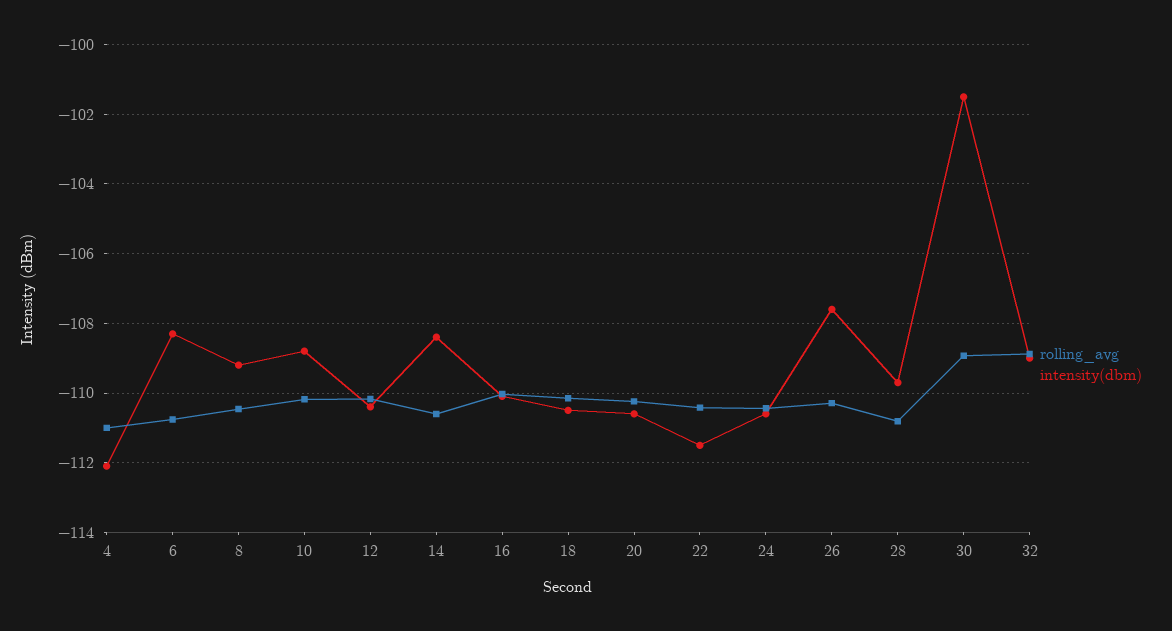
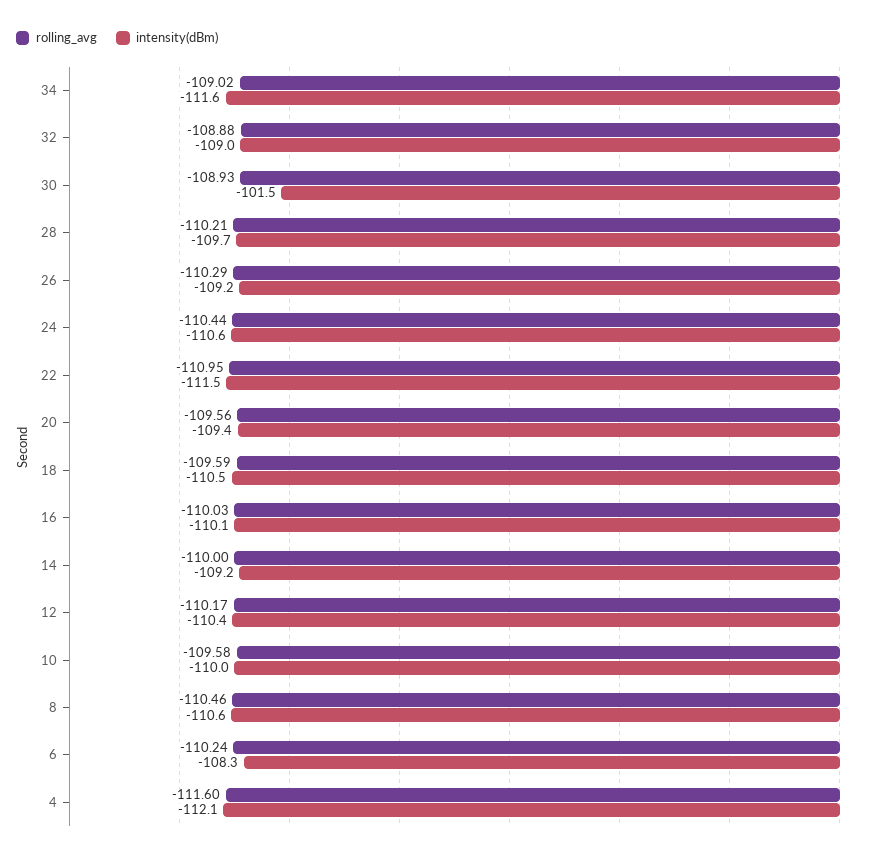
  {
    "rolling_avg": {
-     "4": -111,
+     "4": -111.6,
-     "6": -110.8,
+     "6": -110.24,
      "8": -110.46,
-     "10": -110.2,
+     "10": -109.58,
      "12": -110.17,
-     "14": -110.6,
+     "14": -110,
      "16": -110.03,
-     "18": -110.2,
+     "18": -109.59,
-     "20": -110.2,
+     "20": -109.56,
-     "22": -110.4,
+     "22": -110.95,
      "24": -110.44,
      "26": -110.29,
-     "28": -110.8,
+     "28": -110.21,
      "30": -108.93,
-     "32": -108.88
+     "32": -108.88,
+     "34": -109.02
    },
    "intensity(dbm)": {
      "4": -112.1,
      "6": -108.3,
-     "8": -109.2,
+     "8": -110.6,
-     "10": -108.8,
+     "10": -110,
      "12": -110.4,
-     "14": -108.4,
+     "14": -109.2,
      "16": -110.1,
      "18": -110.5,
-     "20": -110.6,
+     "20": -109.4,
      "22": -111.5,
      "24": -110.6,
-     "26": -107.6,
+     "26": -109.2,
      "28": -109.7,
      "30": -101.5,
-     "32": -109
+     "32": -109,
+     "34": -111.6
    }
  }

